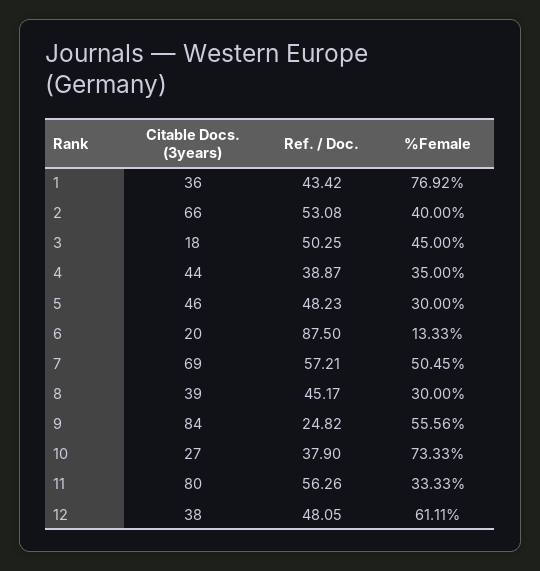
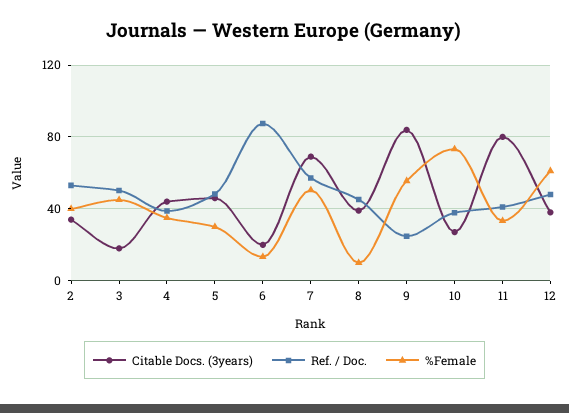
  {
    "Citable Docs. (3years)": {
-     "1": 36,
-     "2": 66,
+     "2": 35,
      "3": 18,
      "4": 44,
      "5": 46,
      "6": 20,
      "7": 69,
      "8": 39,
      "9": 84,
      "10": 27,
      "11": 80,
      "12": 38
    },
    "Ref. / Doc.": {
-     "1": 43.42,
      "2": 53.08,
      "3": 50.25,
      "4": 38.87,
      "5": 48.23,
      "6": 87.5,
      "7": 57.21,
      "8": 45.17,
      "9": 24.82,
      "10": 37.9,
-     "11": 56.26,
+     "11": 40,
      "12": 48.05
    },
    "%Female": {
-     "1": 76.92,
      "2": 40,
      "3": 45,
      "4": 35,
      "5": 30,
      "6": 13.33,
      "7": 50.45,
-     "8": 30,
+     "8": 10,
      "9": 55.56,
      "10": 73.33,
      "11": 33.33,
      "12": 61.11
    }
  }

